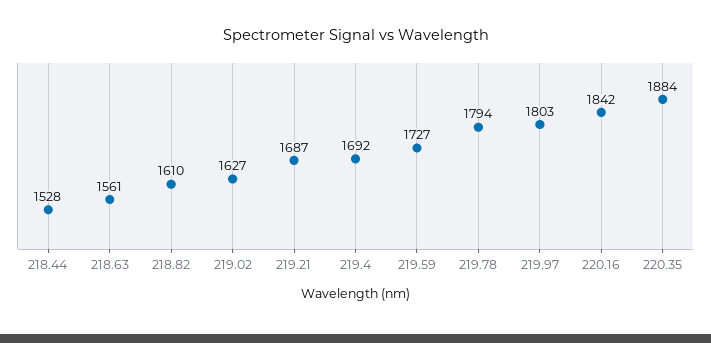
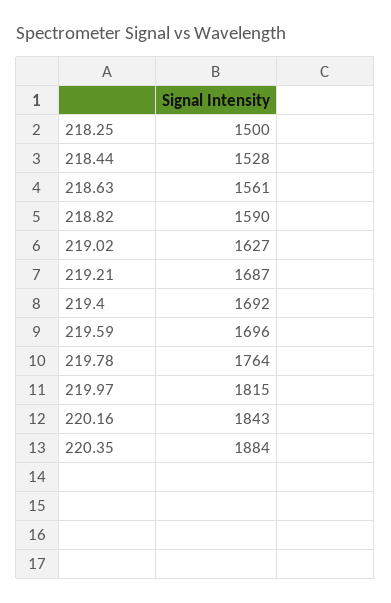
  {
    "218.44": 1528,
    "218.63": 1561,
-   "218.82": 1610,
+   "218.82": 1590,
    "219.02": 1627,
    "219.21": 1687,
    "219.4": 1692,
-   "219.59": 1727,
+   "219.59": 1696,
-   "219.78": 1794,
+   "219.78": 1764,
-   "219.97": 1803,
+   "219.97": 1815,
-   "220.16": 1842,
+   "220.16": 1843,
-   "220.35": 1884
+   "220.35": 1884,
+   "218.25": 1500
  }

